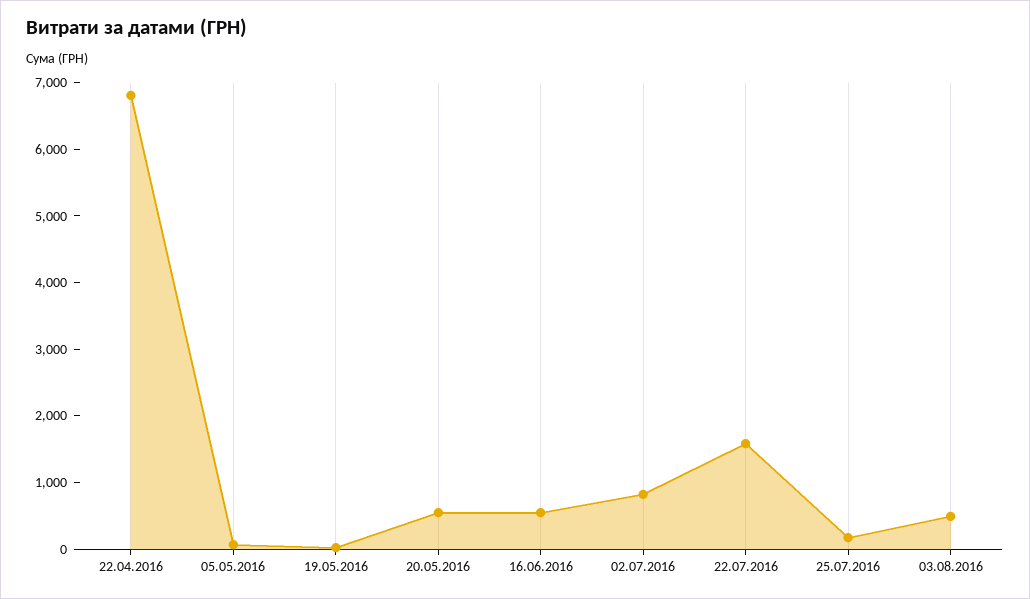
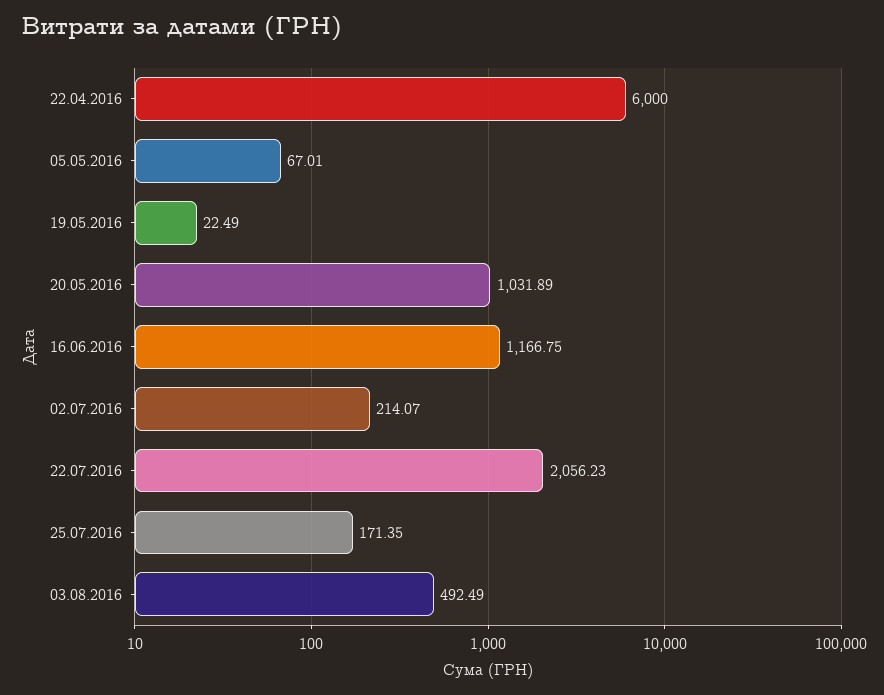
  {
-   "22.04.2016": 6800,
+   "22.04.2016": 6000,
    "05.05.2016": 67.01,
    "19.05.2016": 22.49,
-   "20.05.2016": 600,
+   "20.05.2016": 1031.89,
-   "16.06.2016": 600,
+   "16.06.2016": 1166.75,
-   "02.07.2016": 800,
+   "02.07.2016": 214.07,
-   "22.07.2016": 1600,
+   "22.07.2016": 2056.23,
    "25.07.2016": 171.35,
    "03.08.2016": 492.49
  }

